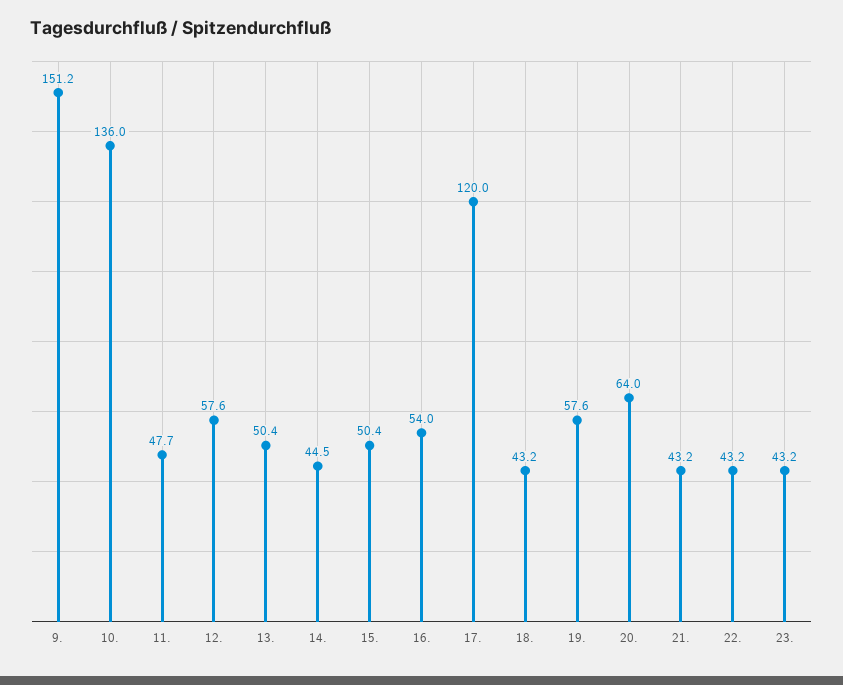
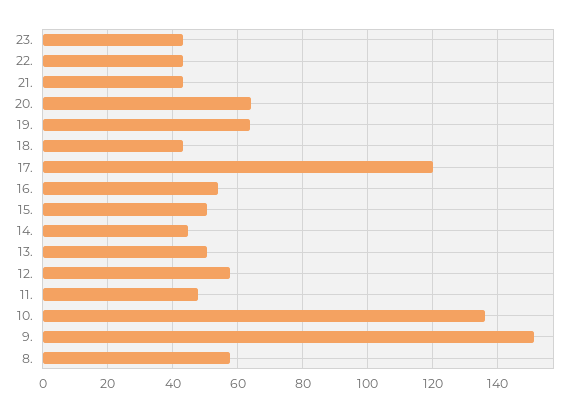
  {
    "9.": 151.2,
    "10.": 136,
    "11.": 47.7,
    "12.": 57.6,
    "13.": 50.4,
    "14.": 44.5,
    "15.": 50.4,
    "16.": 54,
    "17.": 120,
    "18.": 43.2,
-   "19.": 57.6,
+   "19.": 64,
    "20.": 64,
    "21.": 43.2,
    "22.": 43.2,
-   "23.": 43.2
+   "23.": 43.2,
+   "8.": 58
  }

